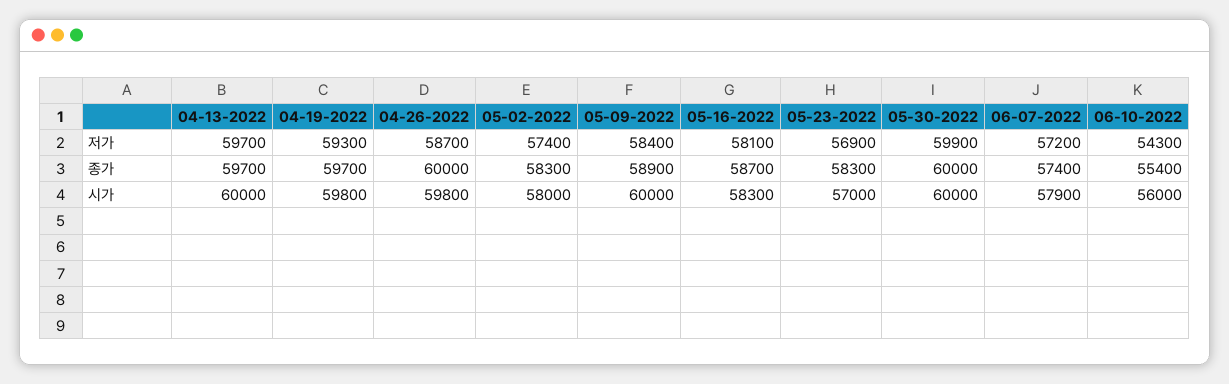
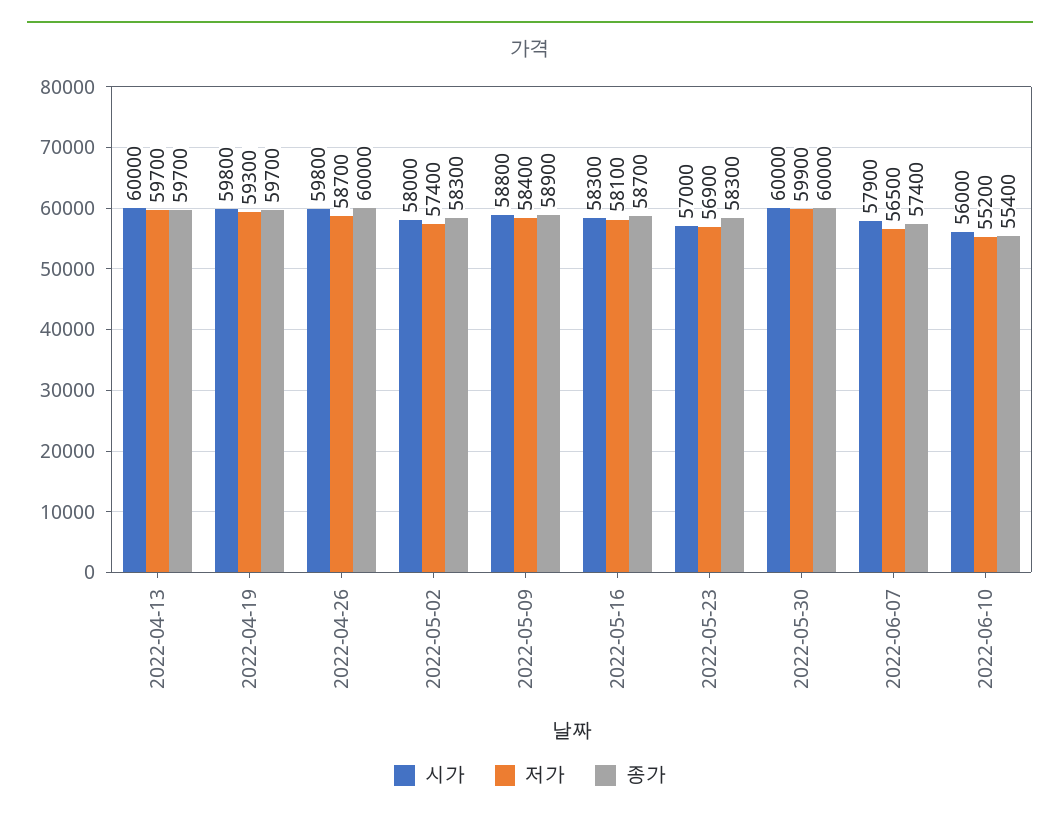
  {
    "저가": {
      "04-13-2022": 59700,
      "04-19-2022": 59300,
      "04-26-2022": 58700,
      "05-02-2022": 57400,
      "05-09-2022": 58400,
      "05-16-2022": 58100,
      "05-23-2022": 56900,
      "05-30-2022": 59900,
-     "06-07-2022": 57200,
+     "06-07-2022": 56500,
-     "06-10-2022": 54300
+     "06-10-2022": 55200
    },
    "종가": {
      "04-13-2022": 59700,
      "04-19-2022": 59700,
      "04-26-2022": 60000,
      "05-02-2022": 58300,
      "05-09-2022": 58900,
      "05-16-2022": 58700,
      "05-23-2022": 58300,
      "05-30-2022": 60000,
      "06-07-2022": 57400,
      "06-10-2022": 55400
    },
    "시가": {
      "04-13-2022": 60000,
      "04-19-2022": 59800,
      "04-26-2022": 59800,
      "05-02-2022": 58000,
-     "05-09-2022": 60000,
+     "05-09-2022": 58800,
      "05-16-2022": 58300,
      "05-23-2022": 57000,
      "05-30-2022": 60000,
      "06-07-2022": 57900,
      "06-10-2022": 56000
    }
  }

